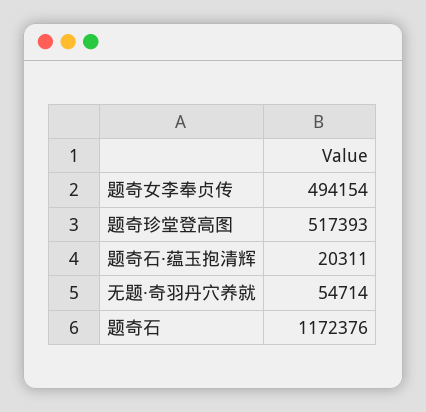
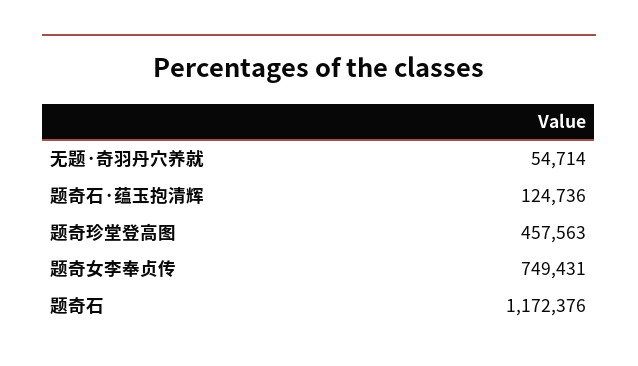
  {
-   "题奇女李奉贞传": 494154,
+   "题奇女李奉贞传": 749431,
-   "题奇珍堂登高图": 517393,
+   "题奇珍堂登高图": 457563,
-   "题奇石·蕴玉抱清辉": 20311,
+   "题奇石·蕴玉抱清辉": 124736,
    "无题·奇羽丹穴养就": 54714,
    "题奇石": 1172376
  }

